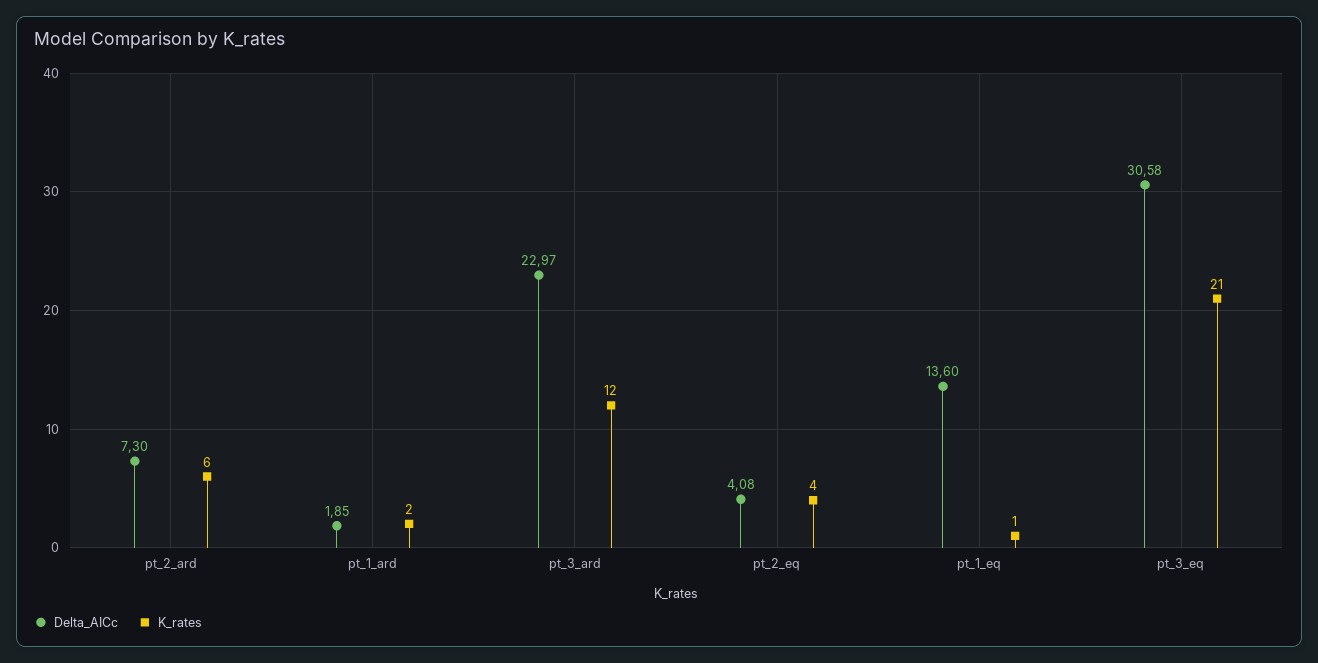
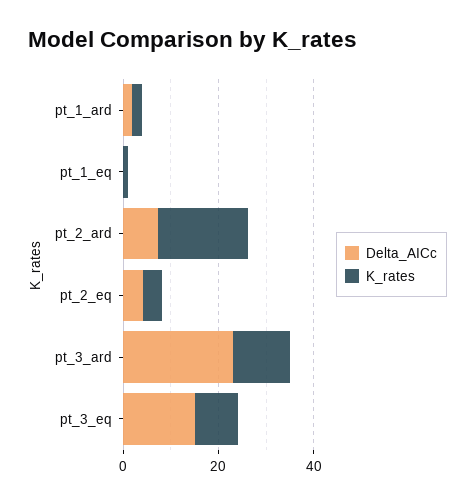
  {
    "Delta_AICc": {
      "pt_2_ard": 7.3,
      "pt_1_ard": 1.85,
      "pt_3_ard": 22.97,
      "pt_2_eq": 4.08,
-     "pt_1_eq": 13.6,
+     "pt_1_eq": 0,
-     "pt_3_eq": 30.58
+     "pt_3_eq": 15
    },
    "K_rates": {
-     "pt_2_ard": 6,
+     "pt_2_ard": 20,
      "pt_1_ard": 2,
      "pt_3_ard": 12,
      "pt_2_eq": 4,
      "pt_1_eq": 1,
-     "pt_3_eq": 21
+     "pt_3_eq": 10
    }
  }

